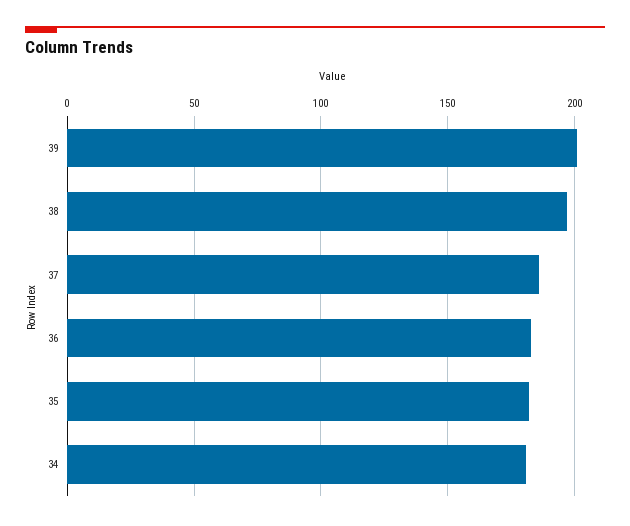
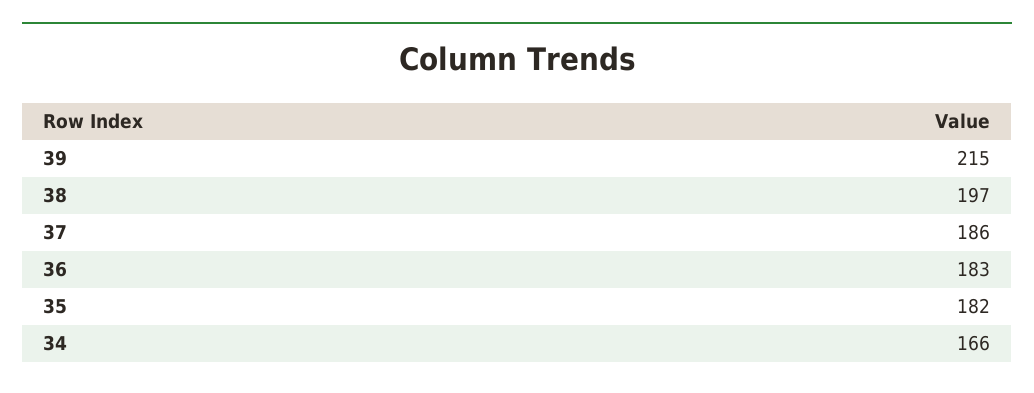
  {
-   "39": 200,
+   "39": 215,
    "38": 197,
    "37": 186,
    "36": 183,
    "35": 182,
-   "34": 180
+   "34": 166
  }

